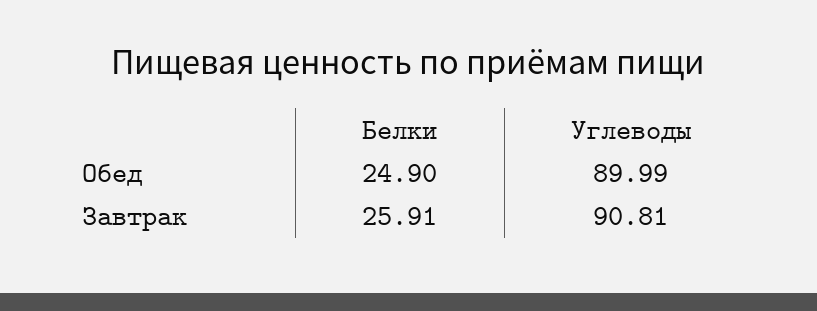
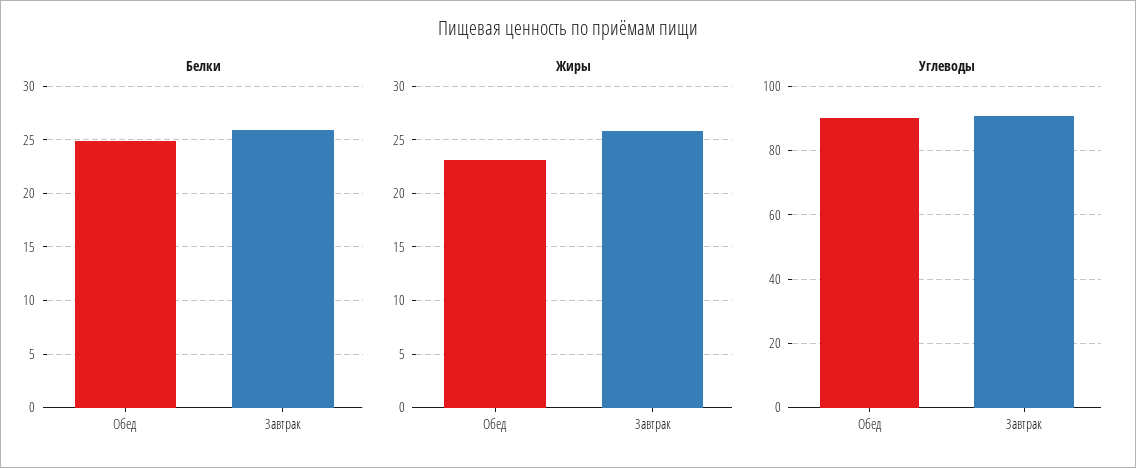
  {
    "Белки": {
      "Обед": 24.9,
      "Завтрак": 25.91
    },
    "Углеводы": {
      "Обед": 89.99,
      "Завтрак": 90.81
-   }
+   },
+   "Жиры": {
+     "Обед": 23,
+     "Завтрак": 26
+   }
  }

